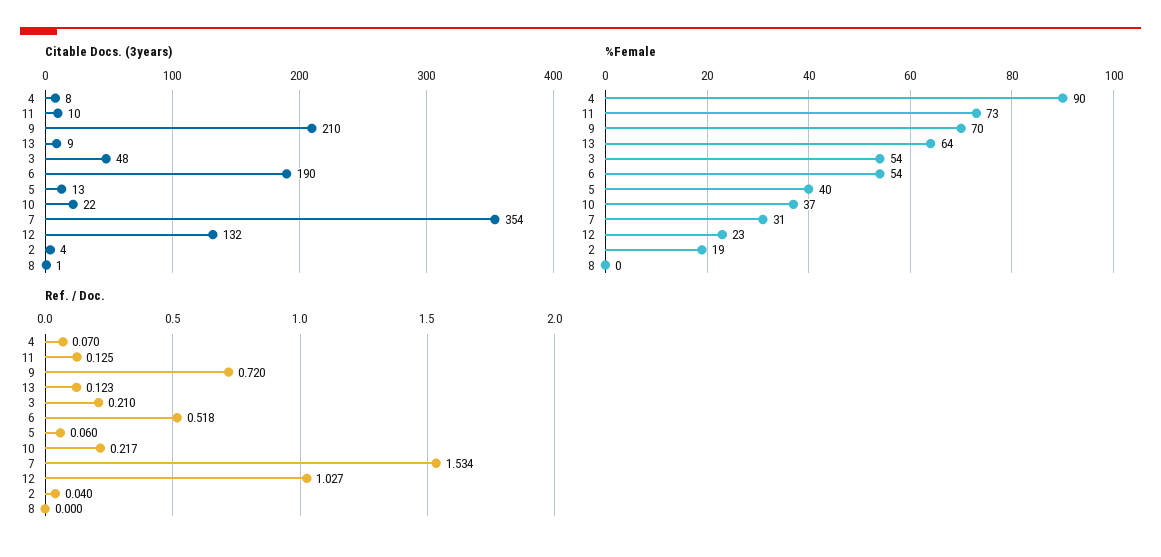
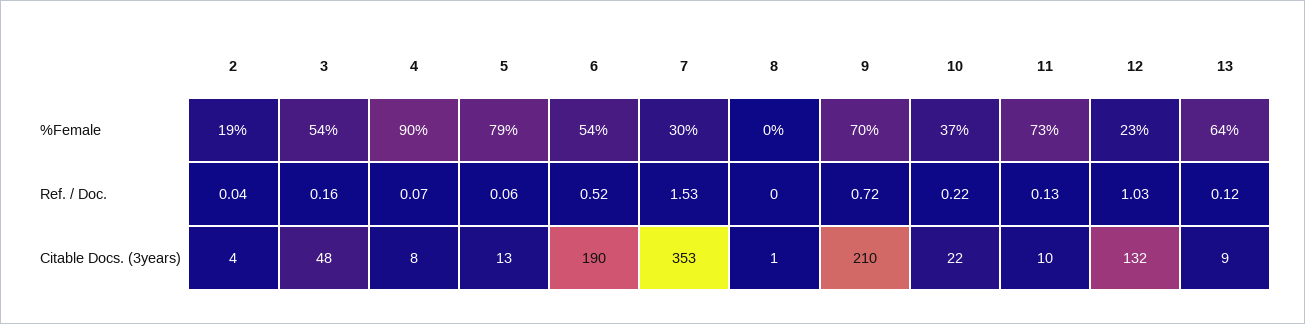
  {
    "Citable Docs. (3years)": {
      "4": 8,
      "11": 10,
      "9": 210,
      "13": 9,
      "3": 48,
      "6": 190,
      "5": 13,
      "10": 22,
-     "7": 354,
+     "7": 353,
      "12": 132,
      "2": 4,
      "8": 1
    },
    "%Female": {
      "4": 90,
      "11": 73,
      "9": 70,
      "13": 64,
      "3": 54,
      "6": 54,
-     "5": 40,
+     "5": 79,
      "10": 37,
-     "7": 31,
+     "7": 30,
      "12": 23,
      "2": 19,
      "8": 0
    },
    "Ref. / Doc.": {
      "4": 0.07,
      "11": 0.125,
      "9": 0.72,
      "13": 0.123,
-     "3": 0.21,
+     "3": 0.16,
      "6": 0.518,
      "5": 0.06,
      "10": 0.217,
      "7": 1.534,
      "12": 1.027,
      "2": 0.04,
      "8": 0
    }
  }

